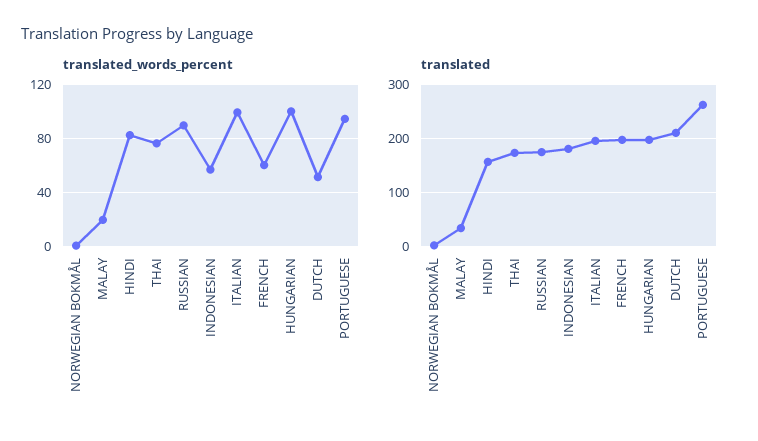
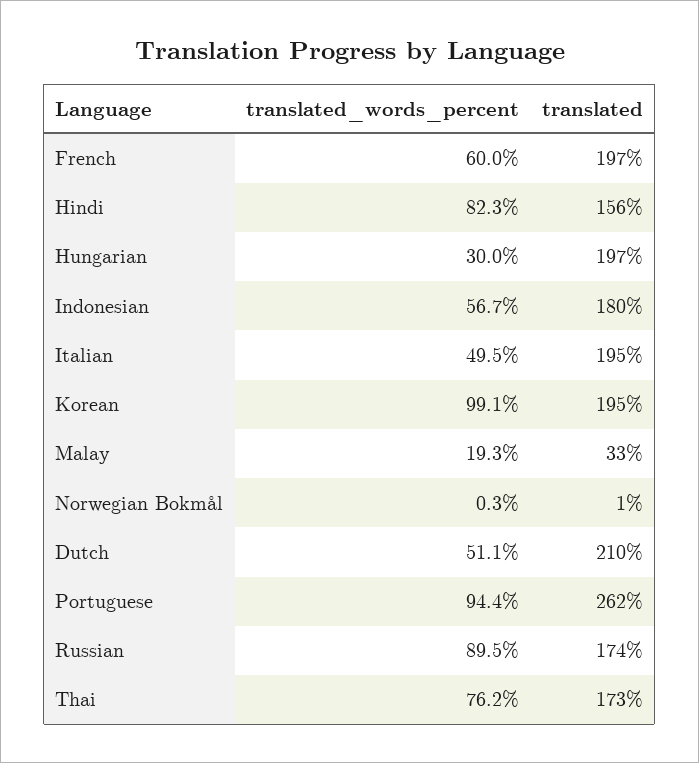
  {
    "translated_words_percent": {
      "NORWEGIAN BOKMÅL": 0.3,
      "MALAY": 19.3,
      "HINDI": 82.3,
      "THAI": 76.2,
      "RUSSIAN": 89.5,
      "INDONESIAN": 56.7,
-     "ITALIAN": 100,
+     "ITALIAN": 49.5,
      "FRENCH": 60,
-     "HUNGARIAN": 100,
+     "HUNGARIAN": 30,
      "DUTCH": 51.1,
-     "PORTUGUESE": 94.4
+     "PORTUGUESE": 94.4,
+     "Korean": 99.1
    },
    "translated": {
      "NORWEGIAN BOKMÅL": 1,
      "MALAY": 33,
      "HINDI": 156,
      "THAI": 173,
      "RUSSIAN": 174,
      "INDONESIAN": 180,
      "ITALIAN": 195,
      "FRENCH": 197,
      "HUNGARIAN": 197,
      "DUTCH": 210,
-     "PORTUGUESE": 262
+     "PORTUGUESE": 262,
+     "Korean": 195
    }
  }

